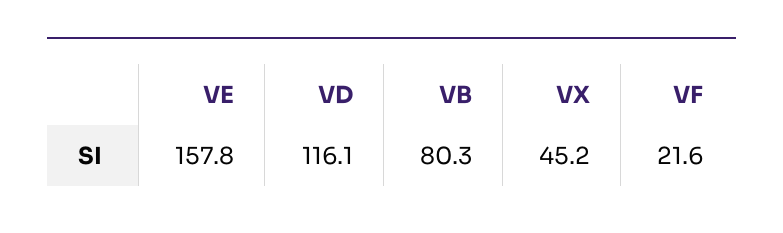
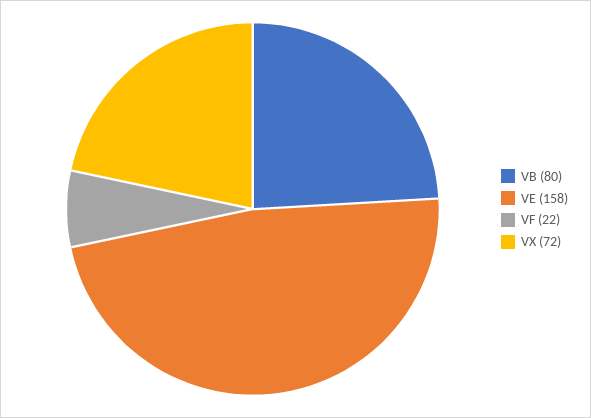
  {
    "VE": 157.8,
-   "VD": 116.1,
    "VB": 80.3,
-   "VX": 45.2,
+   "VX": 72,
    "VF": 21.6
  }

